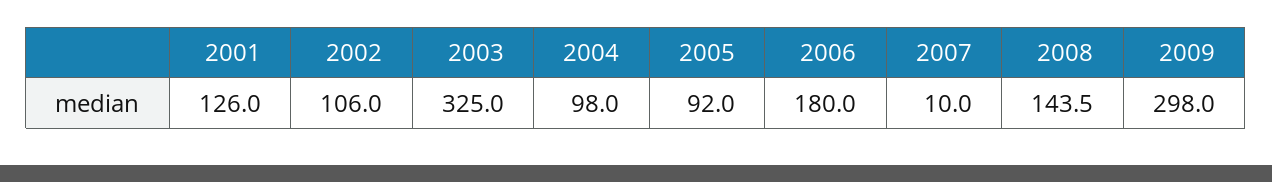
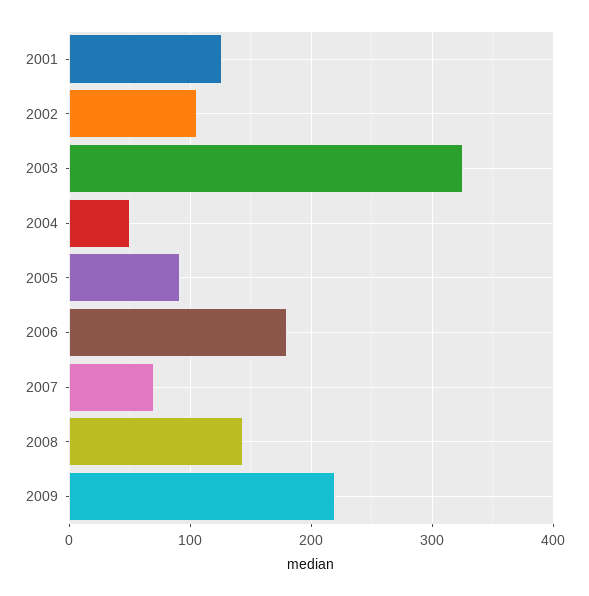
  {
    "2001": 126,
    "2002": 106,
    "2003": 325,
-   "2004": 98,
+   "2004": 50,
    "2005": 92,
    "2006": 180,
-   "2007": 10,
+   "2007": 70,
    "2008": 143.5,
-   "2009": 298
+   "2009": 220
  }

